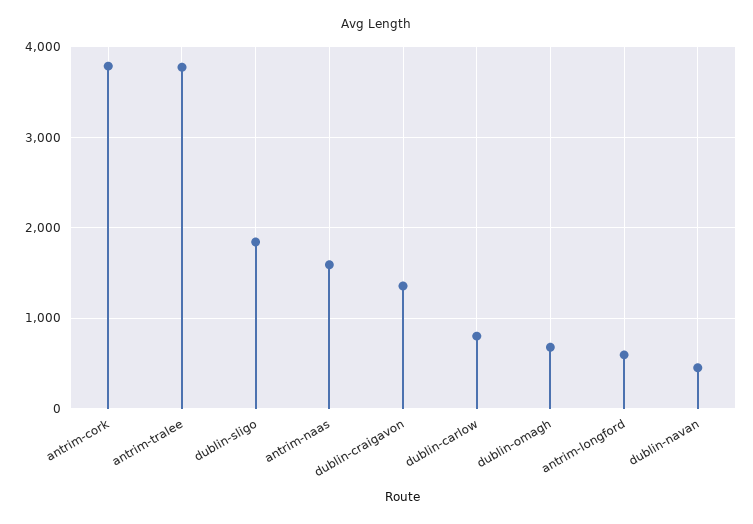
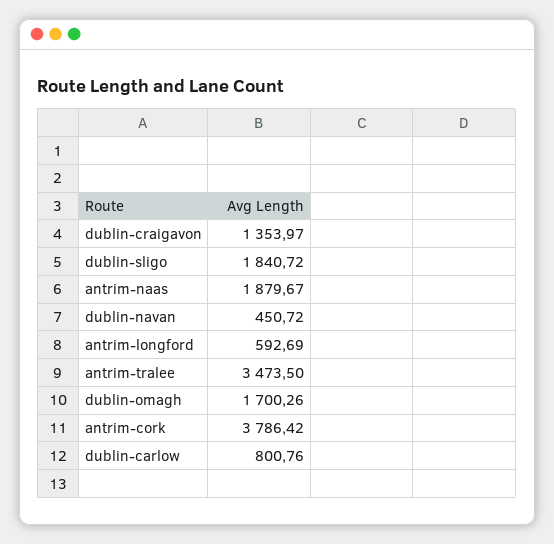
  {
    "antrim-cork": 3786.42,
-   "antrim-tralee": 3800,
+   "antrim-tralee": 3473.5,
    "dublin-sligo": 1840.72,
-   "antrim-naas": 1600,
+   "antrim-naas": 1879.67,
    "dublin-craigavon": 1353.97,
    "dublin-carlow": 800.76,
-   "dublin-omagh": 700,
+   "dublin-omagh": 1700.26,
    "antrim-longford": 592.69,
    "dublin-navan": 450.72
  }

